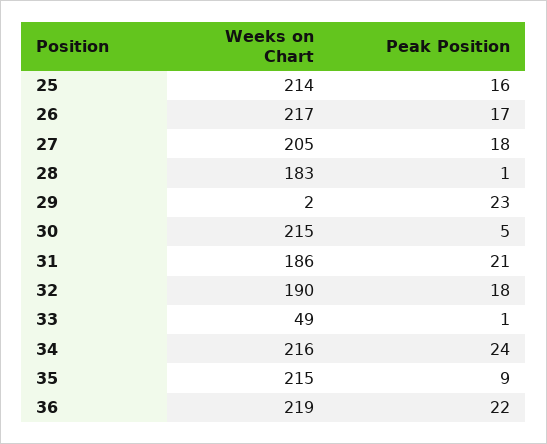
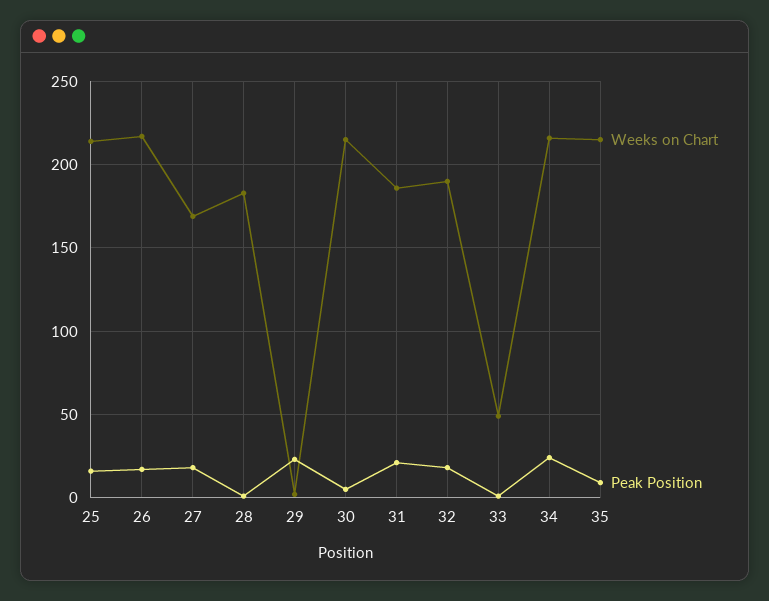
  {
    "Weeks on Chart": {
      "25": 214,
      "26": 217,
-     "27": 205,
+     "27": 170,
      "28": 183,
      "29": 2,
      "30": 215,
      "31": 186,
      "32": 190,
      "33": 49,
      "34": 216,
-     "35": 215,
+     "35": 215
-     "36": 219
    },
    "Peak Position": {
      "25": 16,
      "26": 17,
      "27": 18,
      "28": 1,
      "29": 23,
      "30": 5,
      "31": 21,
      "32": 18,
      "33": 1,
      "34": 24,
-     "35": 9,
+     "35": 9
-     "36": 22
    }
  }

